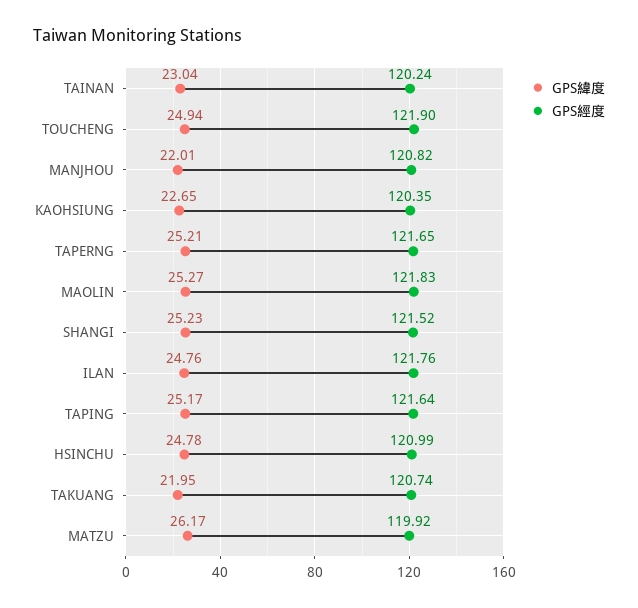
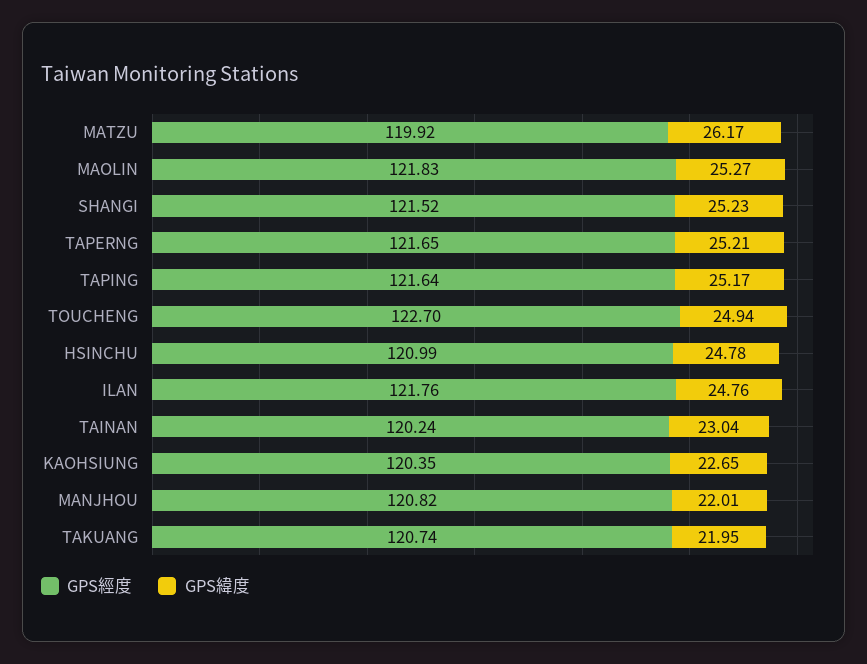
  {
    "GPS緯度": {
      "TAINAN": 23.04,
      "TOUCHENG": 24.94,
      "MANJHOU": 22.01,
      "KAOHSIUNG": 22.65,
      "TAPERNG": 25.21,
      "MAOLIN": 25.27,
      "SHANGI": 25.23,
      "ILAN": 24.76,
      "TAPING": 25.17,
      "HSINCHU": 24.78,
      "TAKUANG": 21.95,
      "MATZU": 26.17
    },
    "GPS經度": {
      "TAINAN": 120.24,
-     "TOUCHENG": 121.9,
+     "TOUCHENG": 122.7,
      "MANJHOU": 120.82,
      "KAOHSIUNG": 120.35,
      "TAPERNG": 121.65,
      "MAOLIN": 121.83,
      "SHANGI": 121.52,
      "ILAN": 121.76,
      "TAPING": 121.64,
      "HSINCHU": 120.99,
      "TAKUANG": 120.74,
      "MATZU": 119.92
    }
  }

